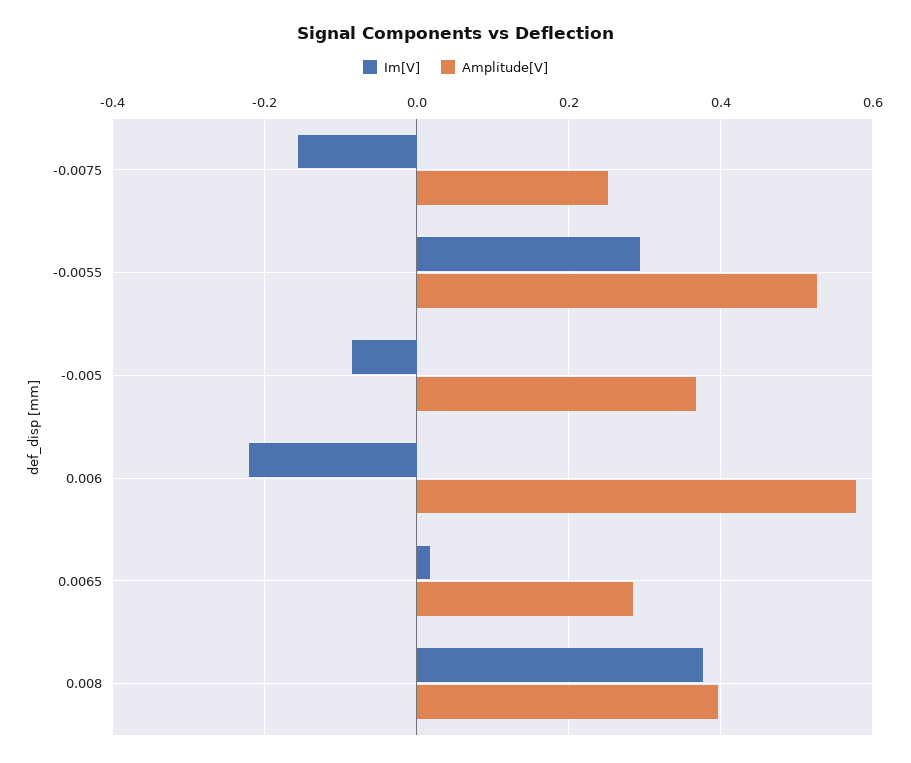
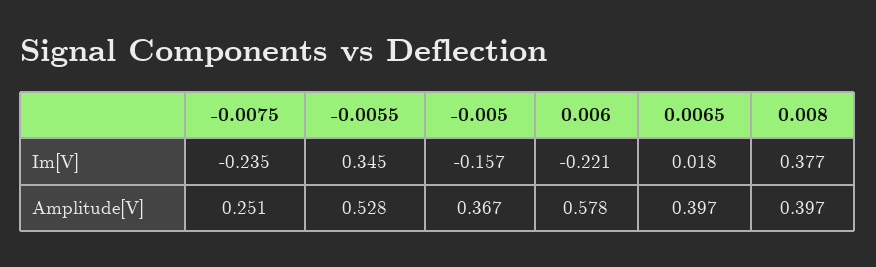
  {
    "Im[V]": {
-     "-0.0075": -0.16,
+     "-0.0075": -0.235,
-     "-0.0055": 0.3,
+     "-0.0055": 0.345,
-     "-0.005": -0.08,
+     "-0.005": -0.157,
      "0.006": -0.221,
      "0.0065": 0.018,
      "0.008": 0.377
    },
    "Amplitude[V]": {
      "-0.0075": 0.251,
      "-0.0055": 0.528,
      "-0.005": 0.367,
      "0.006": 0.578,
-     "0.0065": 0.28,
+     "0.0065": 0.397,
      "0.008": 0.397
    }
  }

